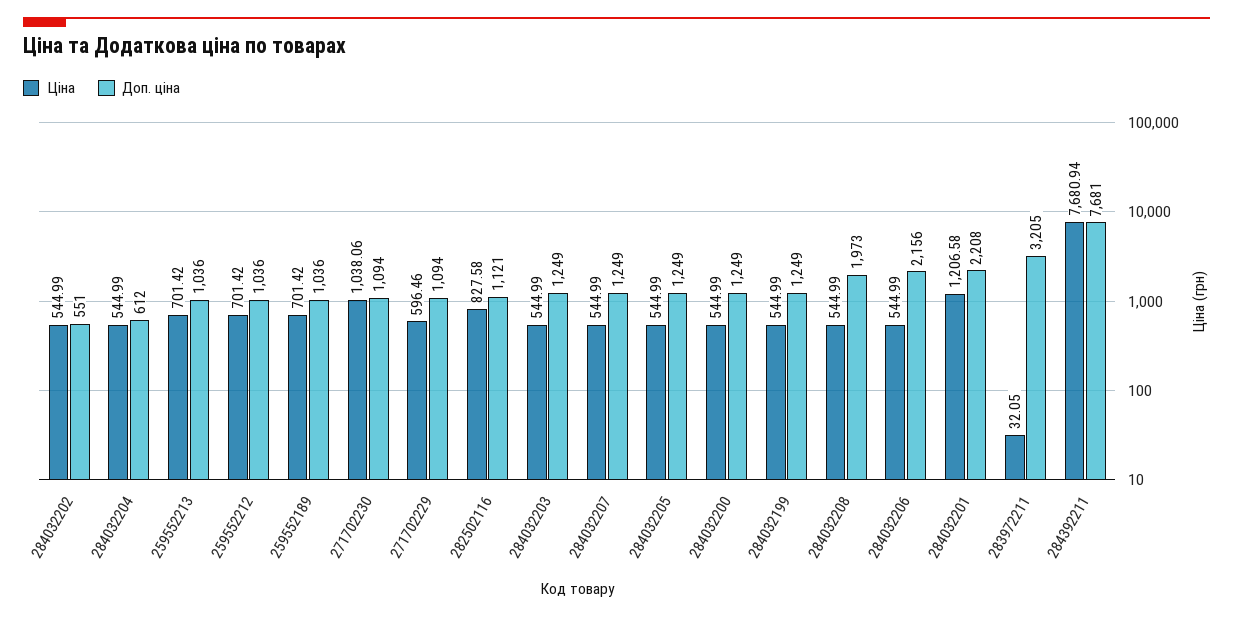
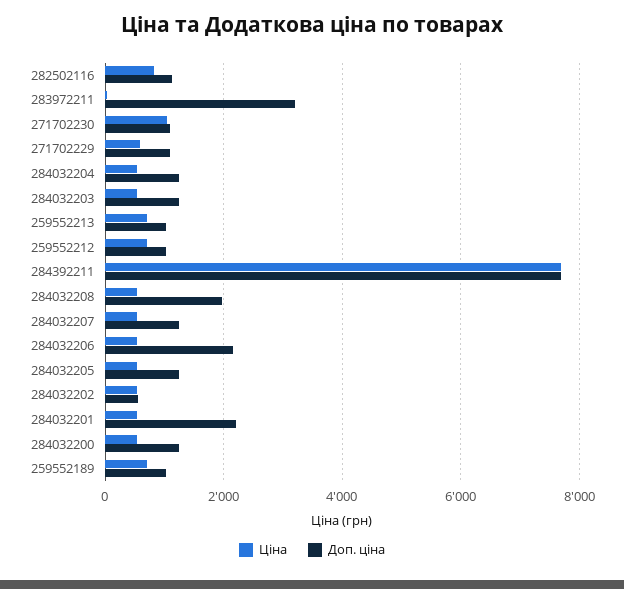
  {
    "Ціна": {
      "284032202": 544.99,
      "284032204": 544.99,
      "259552213": 701.42,
      "259552212": 701.42,
      "259552189": 701.42,
      "271702230": 1038.06,
      "271702229": 596.46,
      "282502116": 827.58,
      "284032203": 544.99,
      "284032207": 544.99,
      "284032205": 544.99,
      "284032200": 544.99,
-     "284032199": 544.99,
      "284032208": 544.99,
      "284032206": 544.99,
-     "284032201": 1206.58,
+     "284032201": 600,
      "283972211": 32.05,
      "284392211": 7680.94
    },
    "Доп. ціна": {
      "284032202": 551,
-     "284032204": 612,
+     "284032204": 1200,
      "259552213": 1036,
      "259552212": 1036,
      "259552189": 1036,
      "271702230": 1094,
      "271702229": 1094,
      "282502116": 1121,
      "284032203": 1249,
      "284032207": 1249,
      "284032205": 1249,
      "284032200": 1249,
-     "284032199": 1249,
      "284032208": 1973,
      "284032206": 2156,
      "284032201": 2208,
      "283972211": 3205,
      "284392211": 7681
    }
  }

